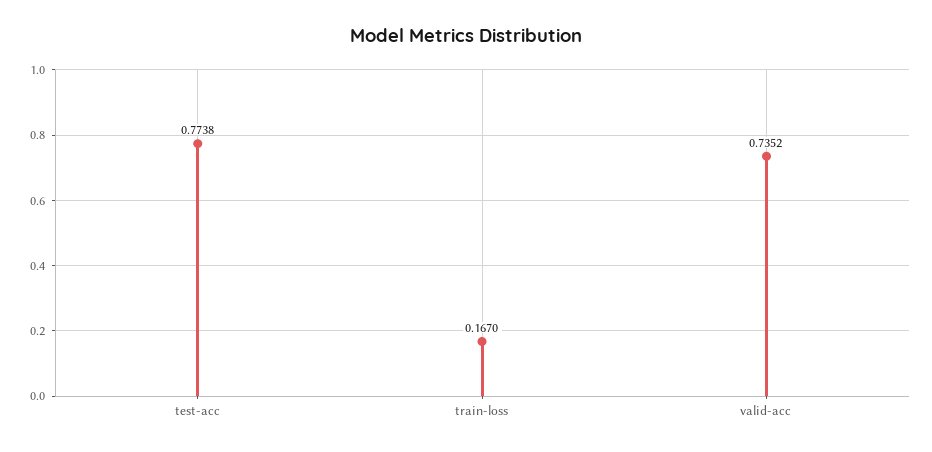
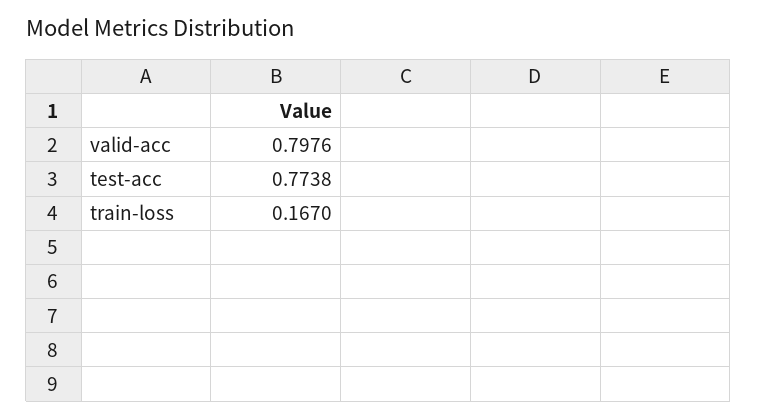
  {
    "test-acc": 0.7738,
    "train-loss": 0.167,
-   "valid-acc": 0.7352
+   "valid-acc": 0.7976
  }

